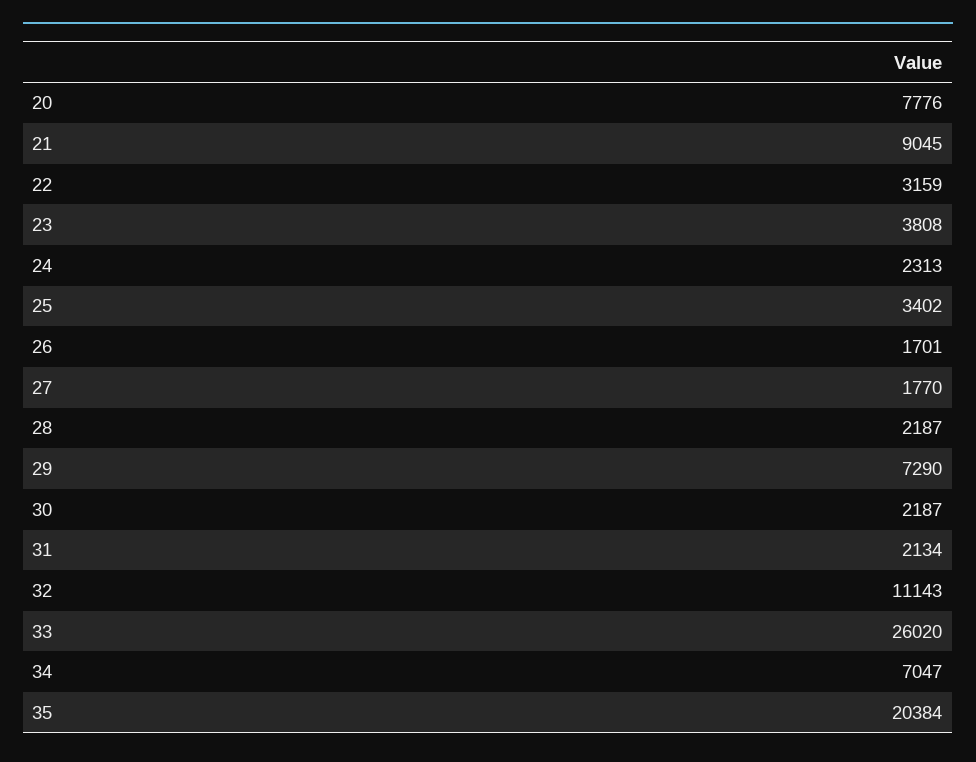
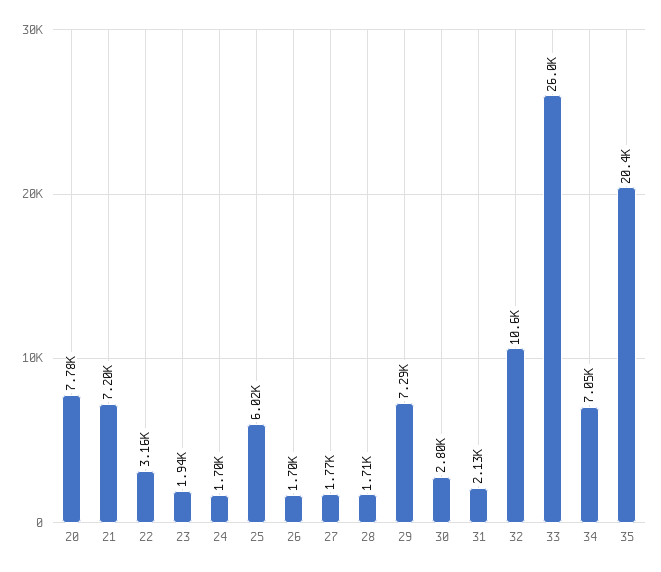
  {
    "20": 7776,
-   "21": 9045,
+   "21": 7200,
    "22": 3159,
-   "23": 3808,
+   "23": 1940,
-   "24": 2313,
+   "24": 1700,
-   "25": 3402,
+   "25": 6020,
    "26": 1701,
    "27": 1770,
-   "28": 2187,
+   "28": 1710,
    "29": 7290,
-   "30": 2187,
+   "30": 2800,
    "31": 2134,
-   "32": 11143,
+   "32": 10600,
    "33": 26020,
    "34": 7047,
    "35": 20384
  }

